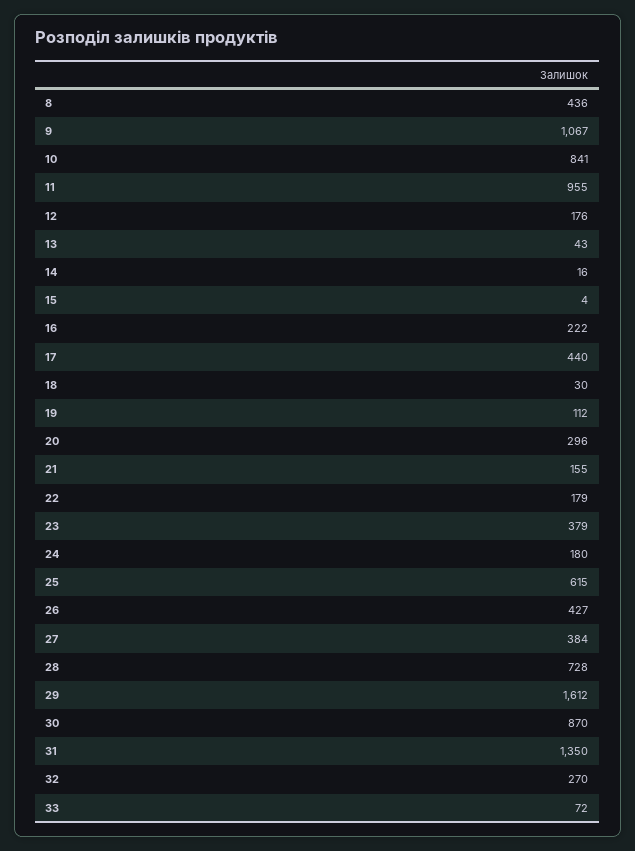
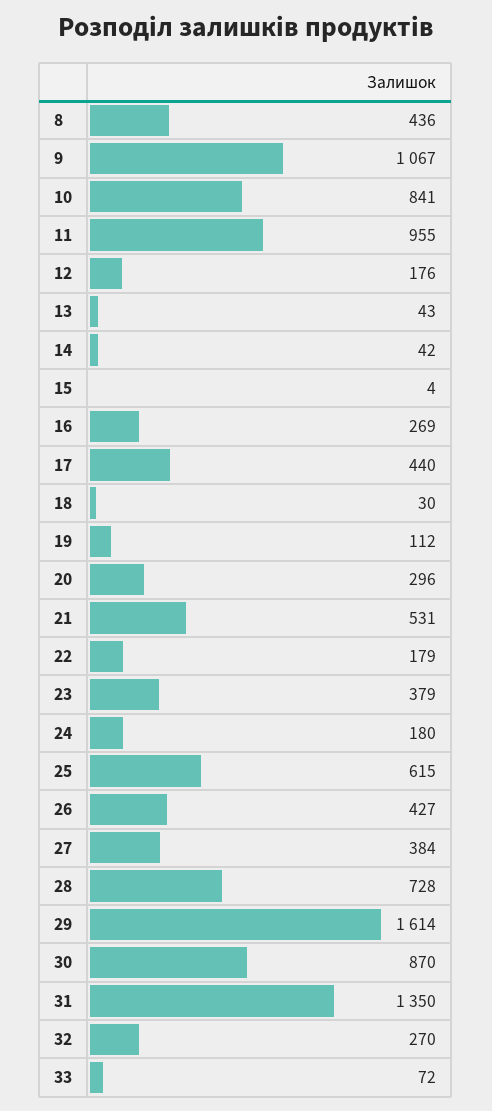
  {
    "8": 436,
    "9": 1067,
    "10": 841,
    "11": 955,
    "12": 176,
    "13": 43,
-   "14": 16,
+   "14": 42,
    "15": 4,
-   "16": 222,
+   "16": 269,
    "17": 440,
    "18": 30,
    "19": 112,
    "20": 296,
-   "21": 155,
+   "21": 531,
    "22": 179,
    "23": 379,
    "24": 180,
    "25": 615,
    "26": 427,
    "27": 384,
    "28": 728,
-   "29": 1612,
+   "29": 1614,
    "30": 870,
    "31": 1350,
    "32": 270,
    "33": 72
  }

